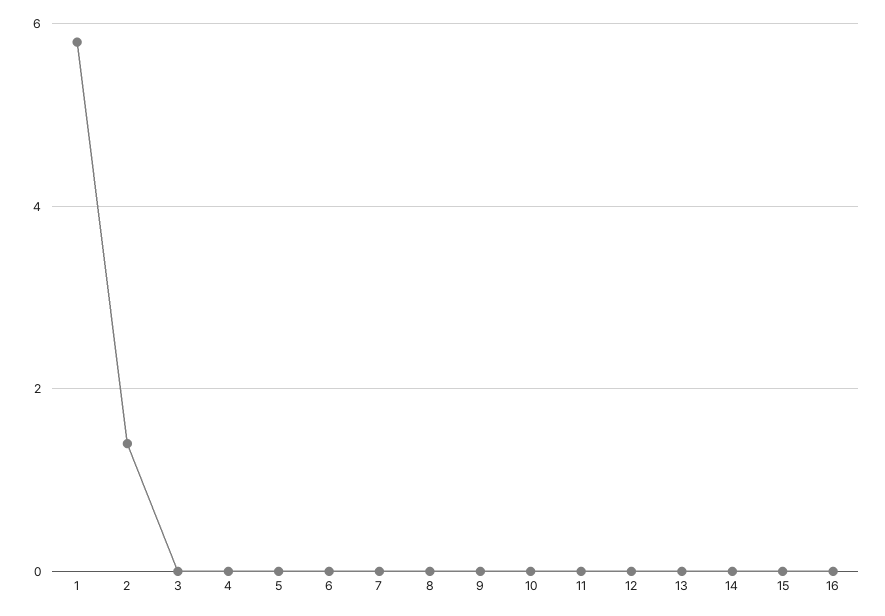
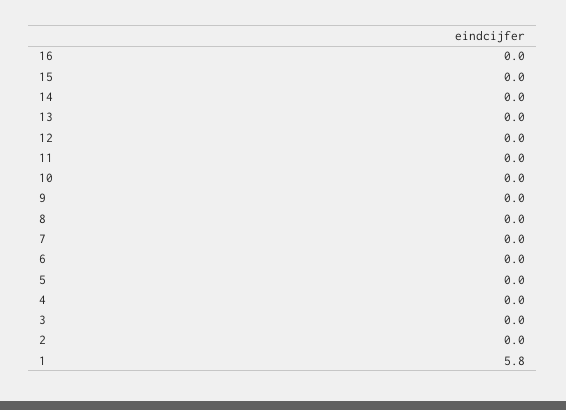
  {
    "1": 5.8,
-   "2": 1.5,
+   "2": 0,
    "3": 0,
    "4": 0,
    "5": 0,
    "6": 0,
    "7": 0,
    "8": 0,
    "9": 0,
    "10": 0,
    "11": 0,
    "12": 0,
    "13": 0,
    "14": 0,
    "15": 0,
    "16": 0
  }

